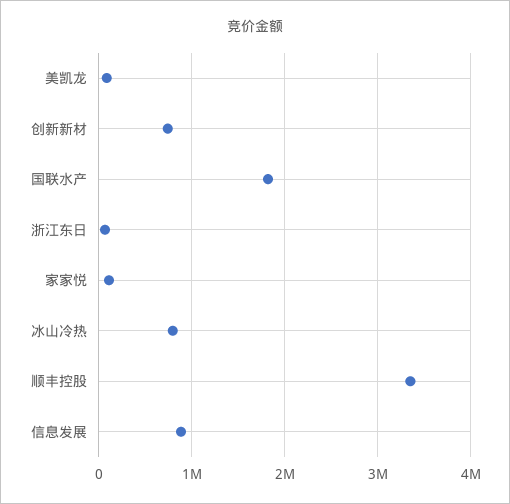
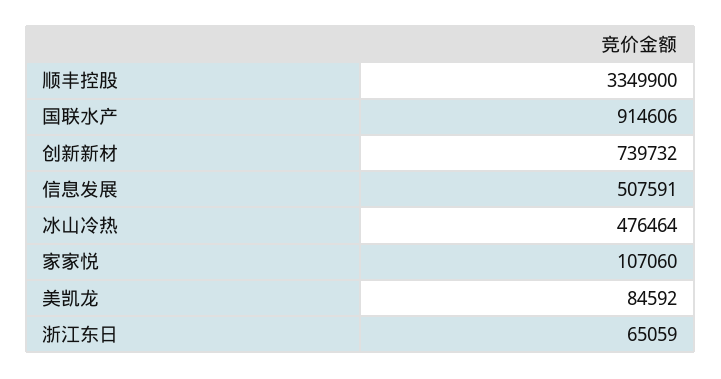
  {
    "美凯龙": 84592,
    "创新新材": 739732,
-   "国联水产": 1800000,
+   "国联水产": 914606,
    "浙江东日": 65059,
    "家家悦": 107060,
-   "冰山冷热": 800000,
+   "冰山冷热": 476464,
    "顺丰控股": 3349900,
-   "信息发展": 900000
+   "信息发展": 507591
  }

